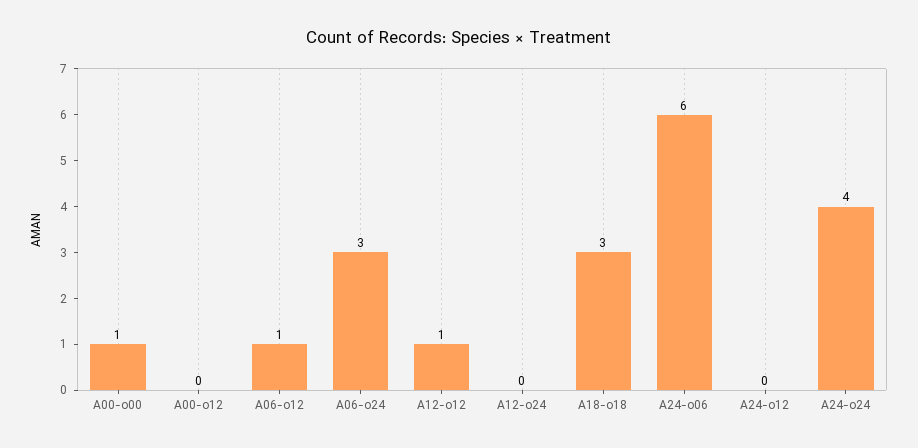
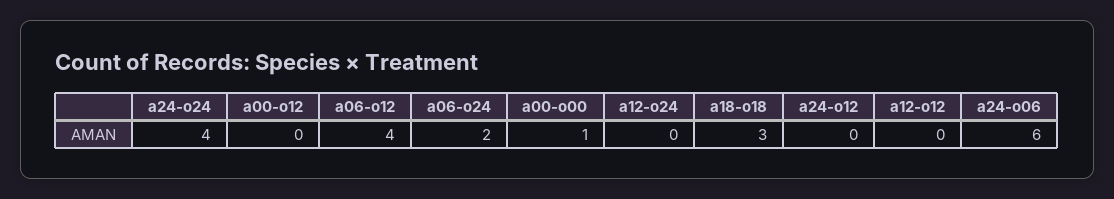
  {
    "A00-o00": 1,
    "A00-o12": 0,
-   "A06-o12": 1,
+   "A06-o12": 4,
-   "A06-o24": 3,
+   "A06-o24": 2,
-   "A12-o12": 1,
+   "A12-o12": 0,
    "A12-o24": 0,
    "A18-o18": 3,
    "A24-o06": 6,
    "A24-o12": 0,
    "A24-o24": 4
  }

